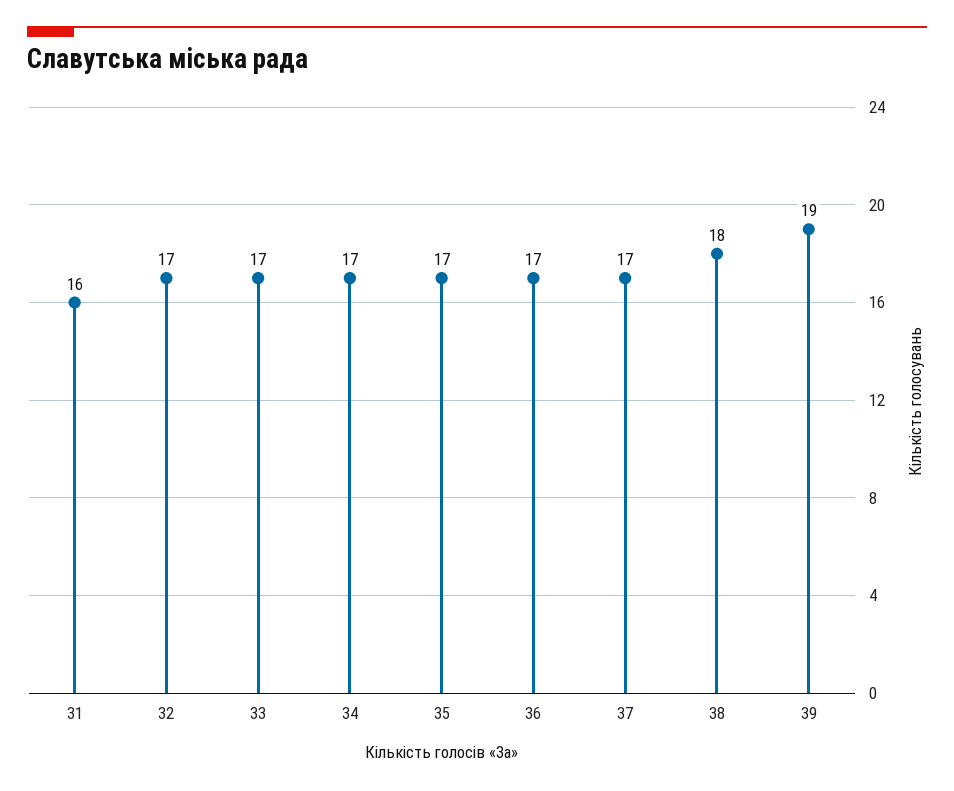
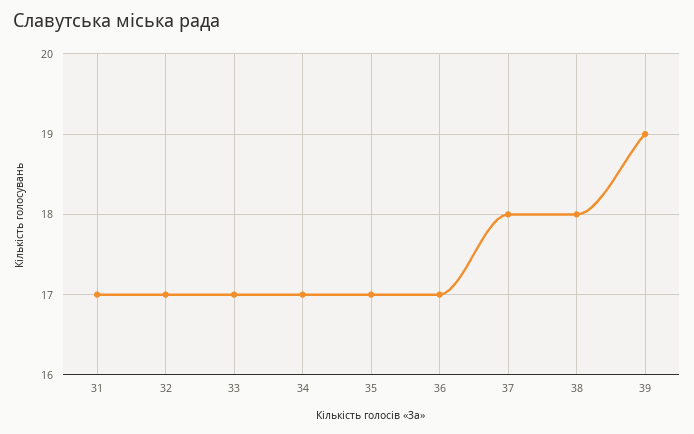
  {
-   "31": 16,
+   "31": 17,
    "32": 17,
    "33": 17,
    "34": 17,
    "35": 17,
    "36": 17,
-   "37": 17,
+   "37": 18,
    "38": 18,
    "39": 19
  }

